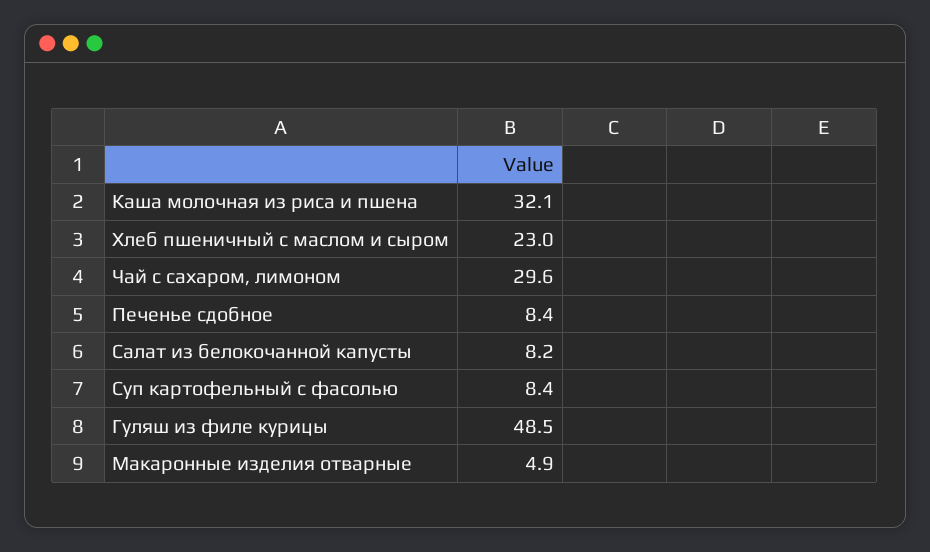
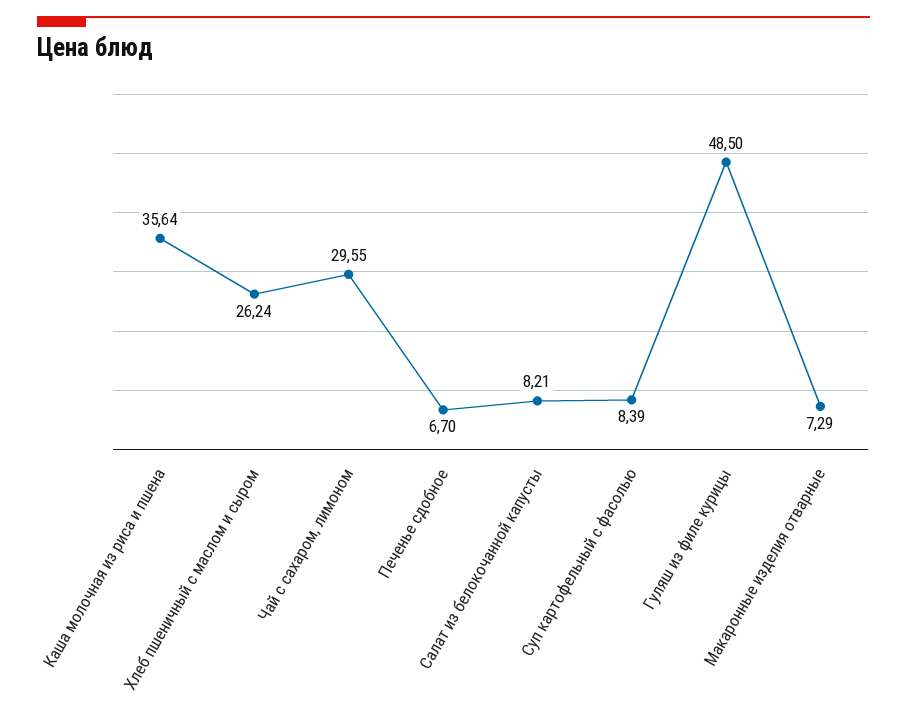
  {
-   "Каша молочная из риса и пшена": 32.1,
+   "Каша молочная из риса и пшена": 35.64,
-   "Хлеб пшеничный с маслом и сыром": 23,
+   "Хлеб пшеничный с маслом и сыром": 26.24,
    "Чай с сахаром, лимоном": 29.55,
-   "Печенье сдобное": 8.4,
+   "Печенье сдобное": 6.7,
    "Салат из белокочанной капусты": 8.21,
    "Суп картофельный с фасолью": 8.39,
    "Гуляш из филе курицы": 48.5,
-   "Макаронные изделия отварные": 4.9
+   "Макаронные изделия отварные": 7.29
  }

